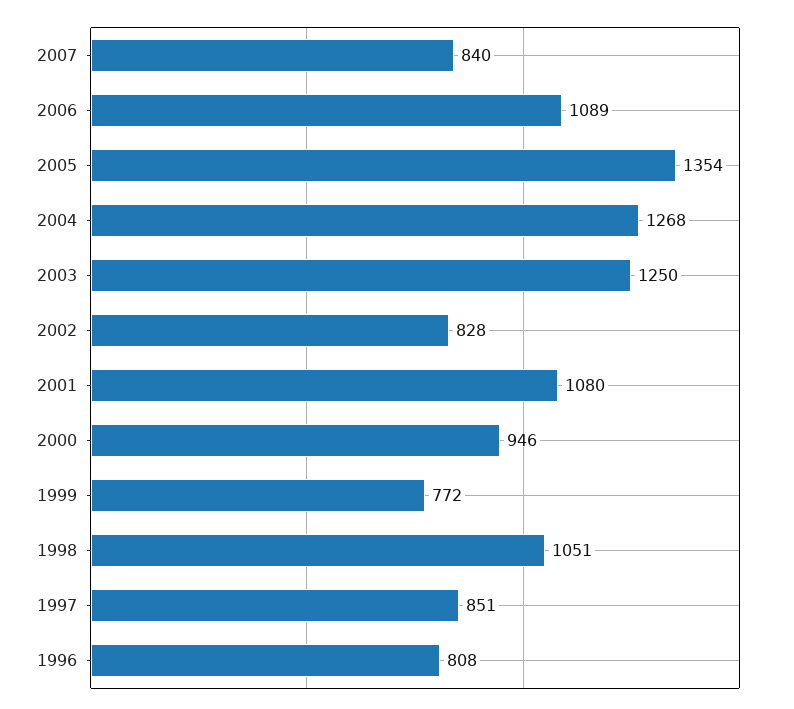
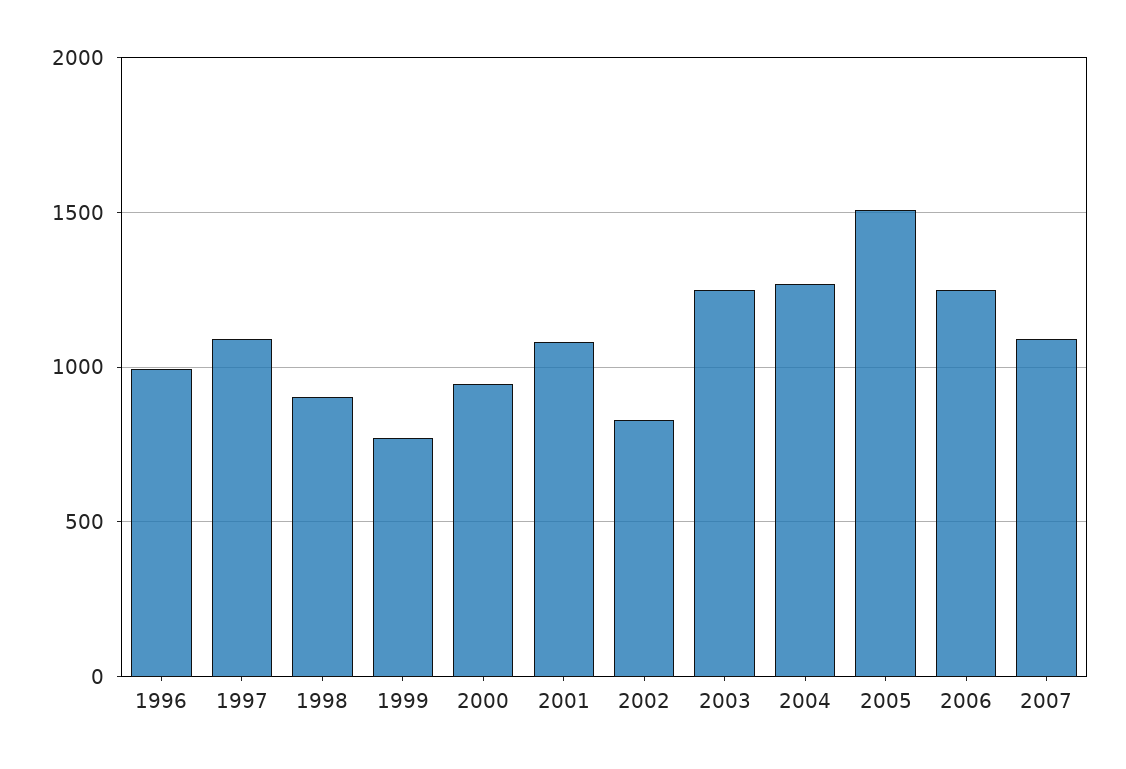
  {
-   "2007": 840,
+   "2007": 1100,
-   "2006": 1089,
+   "2006": 1250,
-   "2005": 1354,
+   "2005": 1500,
    "2004": 1268,
    "2003": 1250,
    "2002": 828,
    "2001": 1080,
    "2000": 946,
    "1999": 772,
-   "1998": 1051,
+   "1998": 900,
-   "1997": 851,
+   "1997": 1100,
-   "1996": 808
+   "1996": 1000
  }

